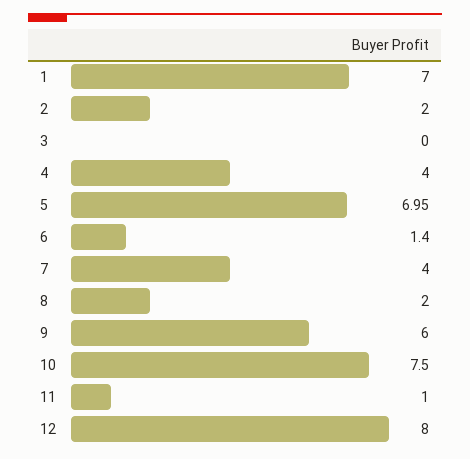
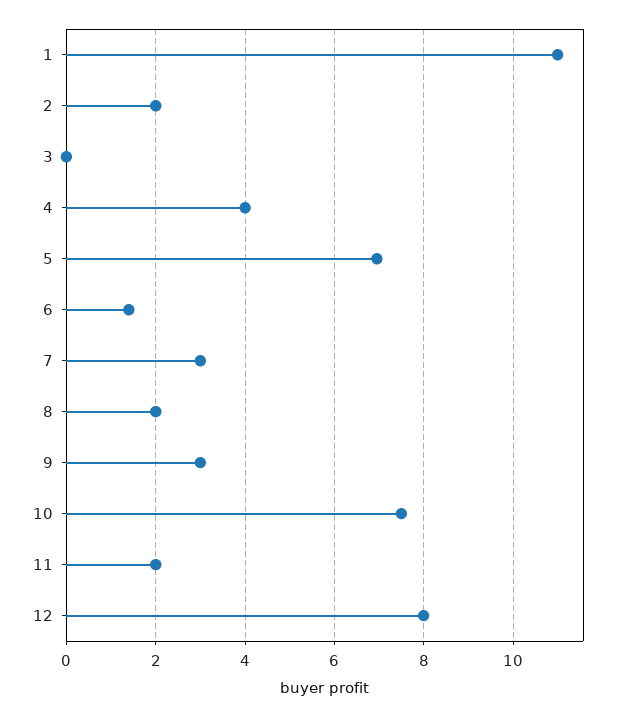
  {
-   "1": 7,
+   "1": 11,
    "2": 2,
    "3": 0,
    "4": 4,
    "5": 6.95,
    "6": 1.4,
-   "7": 4,
+   "7": 3,
    "8": 2,
-   "9": 6,
+   "9": 3,
    "10": 7.5,
-   "11": 1,
+   "11": 2,
    "12": 8
  }

